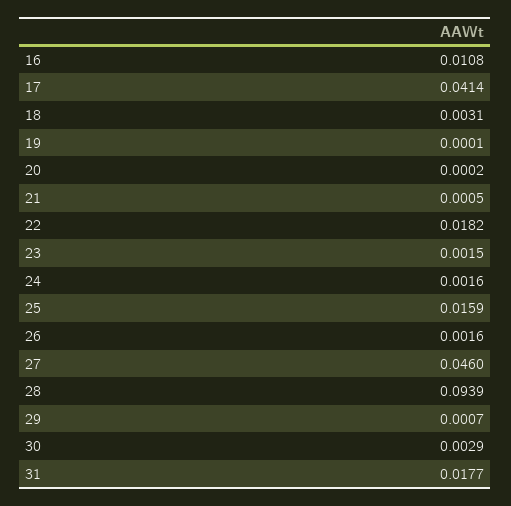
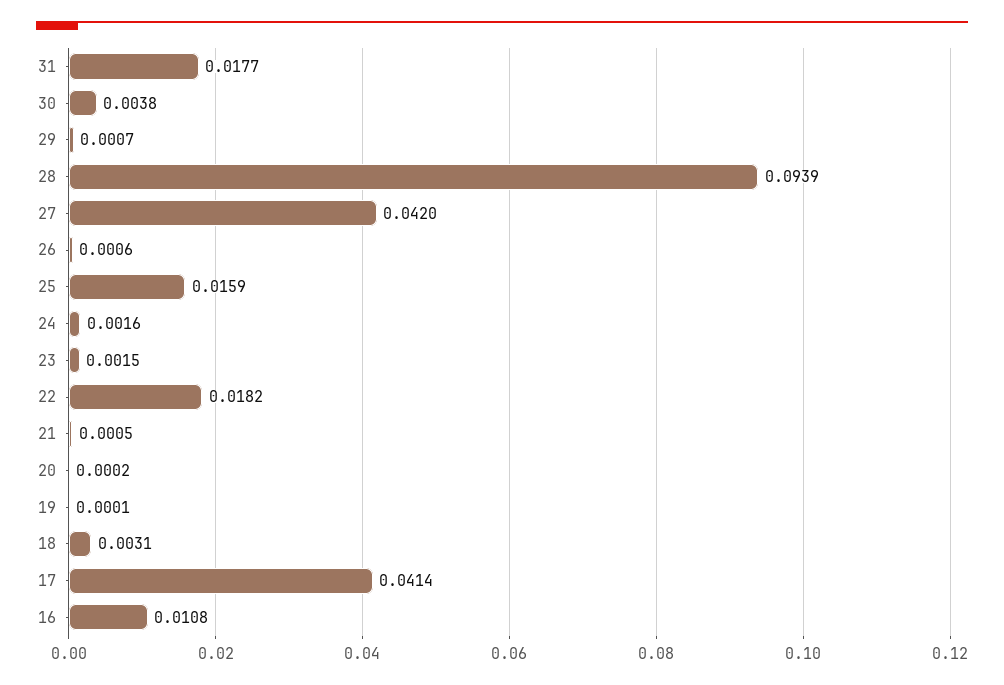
  {
    "16": 0.0108,
    "17": 0.0414,
    "18": 0.0031,
    "19": 0.0001,
    "20": 0.0002,
    "21": 0.0005,
    "22": 0.0182,
    "23": 0.0015,
    "24": 0.0016,
    "25": 0.0159,
-   "26": 0.0016,
+   "26": 0.0006,
-   "27": 0.046,
+   "27": 0.042,
    "28": 0.0939,
    "29": 0.0007,
-   "30": 0.0029,
+   "30": 0.0038,
    "31": 0.0177
  }

